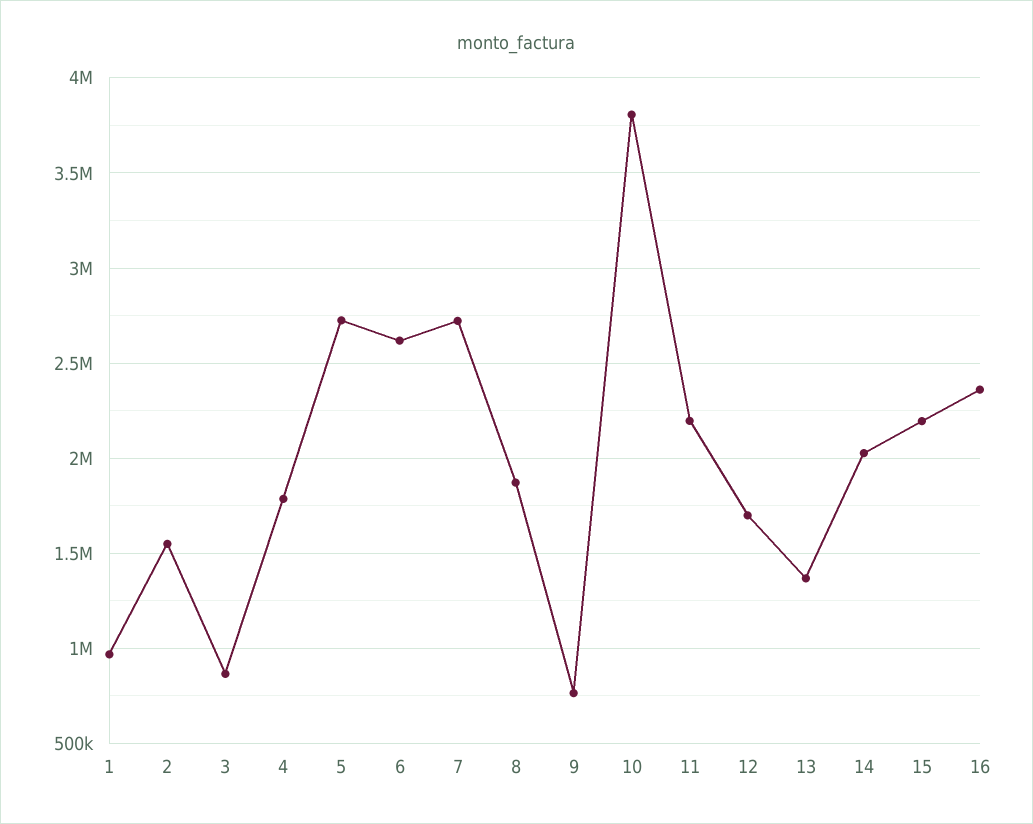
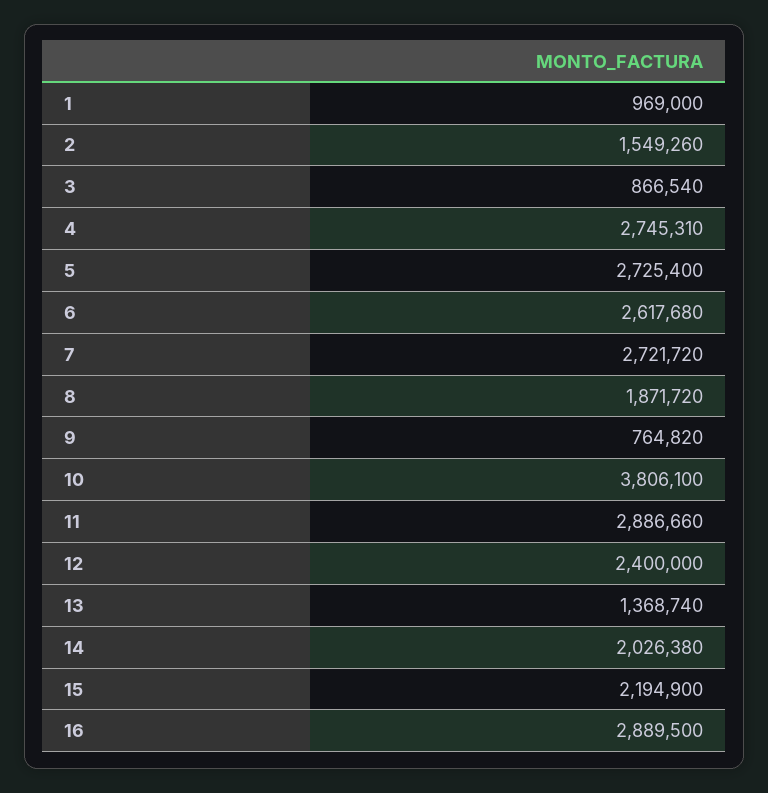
  {
    "1": 969000,
    "2": 1549260,
    "3": 866540,
-   "4": 1800000,
+   "4": 2745310,
    "5": 2725400,
    "6": 2617680,
    "7": 2721720,
    "8": 1871720,
    "9": 764820,
    "10": 3806100,
-   "11": 2200000,
+   "11": 2886660,
-   "12": 1700000,
+   "12": 2400000,
    "13": 1368740,
    "14": 2026380,
    "15": 2194900,
-   "16": 2350000
+   "16": 2889500
  }

